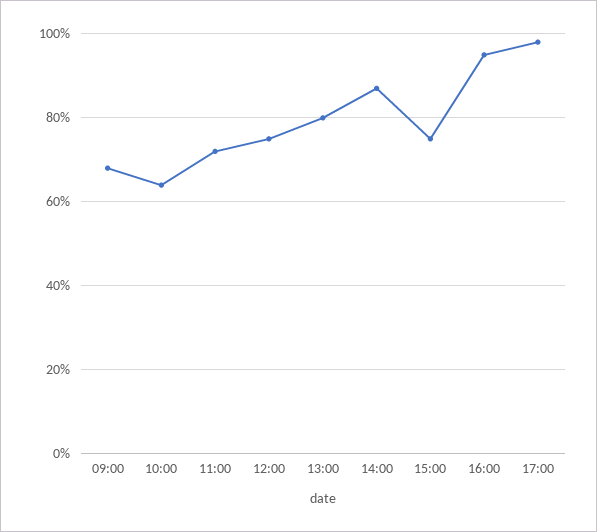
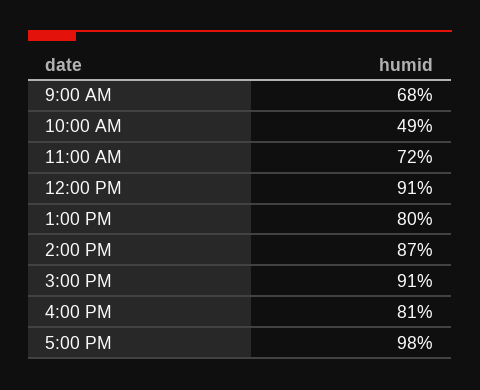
  {
    "09:00": 68,
-   "10:00": 65,
+   "10:00": 49,
    "11:00": 72,
-   "12:00": 75,
+   "12:00": 91,
    "13:00": 80,
    "14:00": 87,
-   "15:00": 75,
+   "15:00": 91,
-   "16:00": 95,
+   "16:00": 81,
    "17:00": 98
  }

